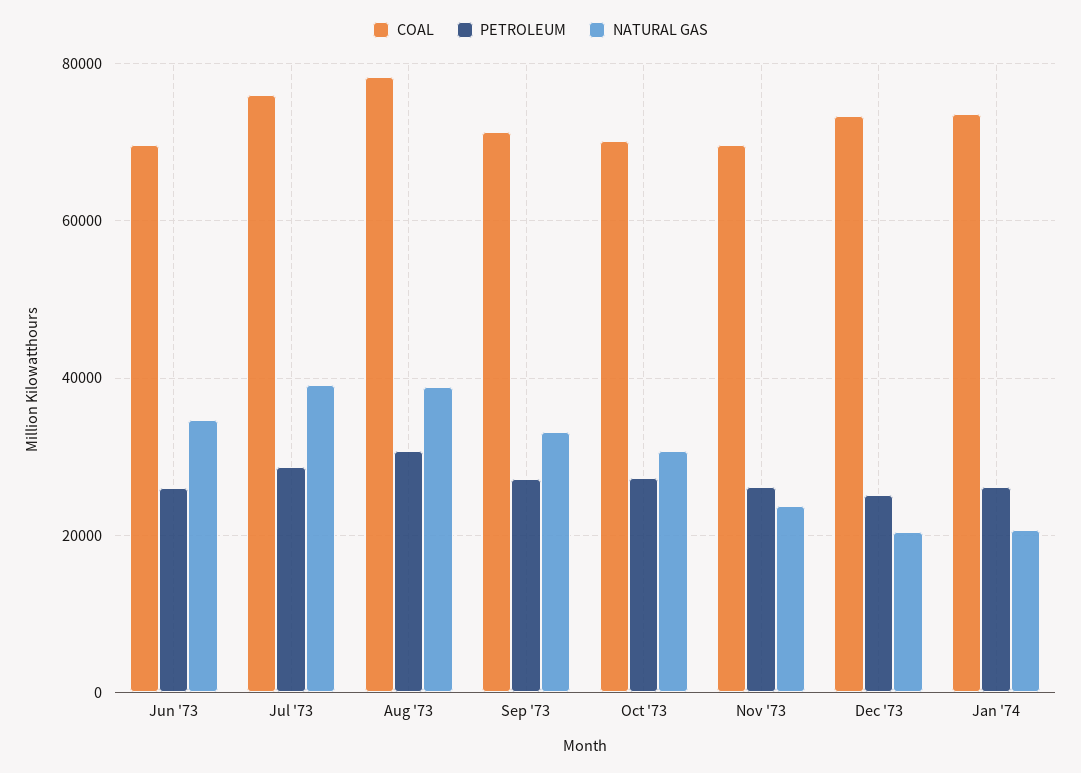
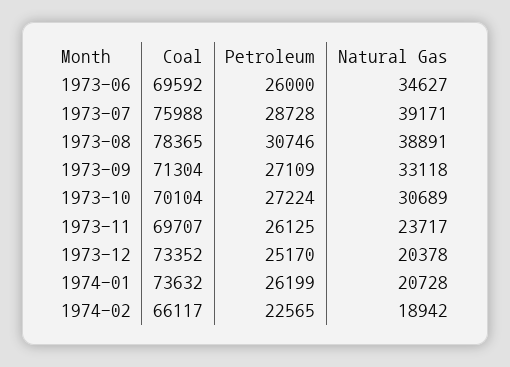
  {
    "COAL": {
      "Jun '73": 69592,
      "Jul '73": 75988,
      "Aug '73": 78365,
      "Sep '73": 71304,
      "Oct '73": 70104,
      "Nov '73": 69707,
      "Dec '73": 73352,
-     "Jan '74": 73632
+     "Jan '74": 73632,
+     "1974-02": 66117
    },
    "PETROLEUM": {
      "Jun '73": 26000,
      "Jul '73": 28728,
      "Aug '73": 30746,
      "Sep '73": 27109,
      "Oct '73": 27224,
      "Nov '73": 26125,
      "Dec '73": 25170,
-     "Jan '74": 26199
+     "Jan '74": 26199,
+     "1974-02": 22565
    },
    "NATURAL GAS": {
      "Jun '73": 34627,
      "Jul '73": 39171,
      "Aug '73": 38891,
      "Sep '73": 33118,
      "Oct '73": 30689,
      "Nov '73": 23717,
      "Dec '73": 20378,
-     "Jan '74": 20728
+     "Jan '74": 20728,
+     "1974-02": 18942
    }
  }

